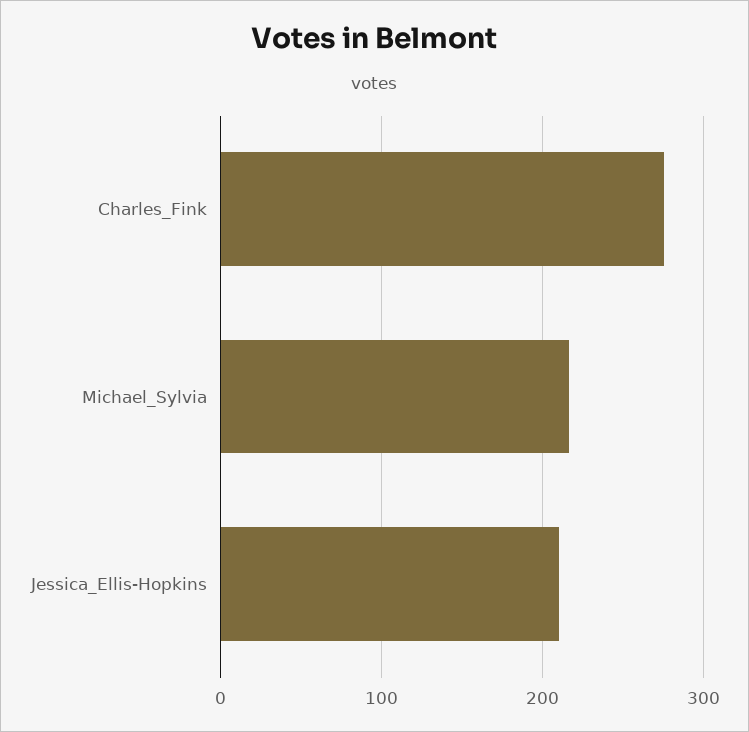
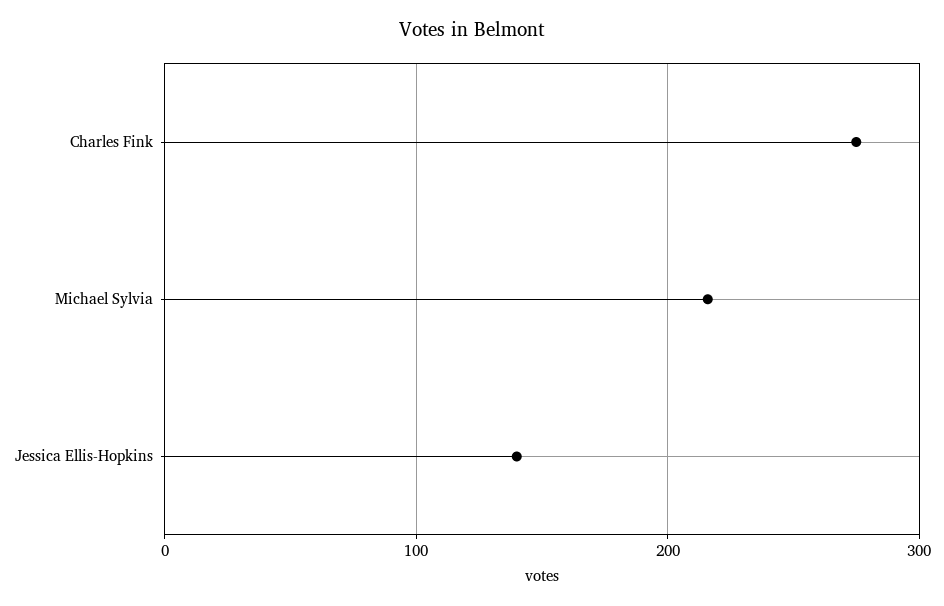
  {
    "Charles_Fink": 280,
    "Michael_Sylvia": 220,
-   "Jessica_Ellis-Hopkins": 210
+   "Jessica_Ellis-Hopkins": 140
  }

